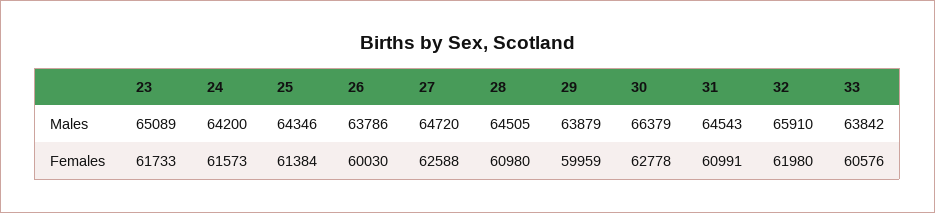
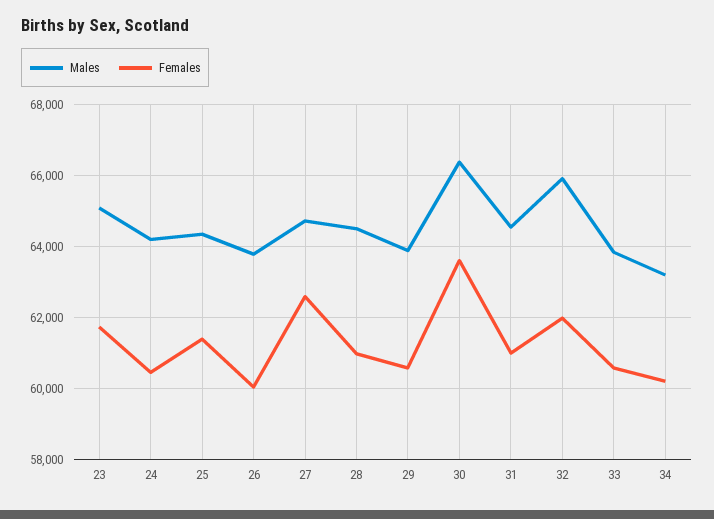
  {
    "Males": {
      "23": 65089,
      "24": 64200,
      "25": 64346,
      "26": 63786,
      "27": 64720,
      "28": 64505,
      "29": 63879,
      "30": 66379,
      "31": 64543,
      "32": 65910,
-     "33": 63842
+     "33": 63842,
+     "34": 63200
    },
    "Females": {
      "23": 61733,
-     "24": 61573,
+     "24": 60400,
      "25": 61384,
      "26": 60030,
      "27": 62588,
      "28": 60980,
-     "29": 59959,
+     "29": 60600,
-     "30": 62778,
+     "30": 63600,
      "31": 60991,
      "32": 61980,
-     "33": 60576
+     "33": 60576,
+     "34": 60200
    }
  }

